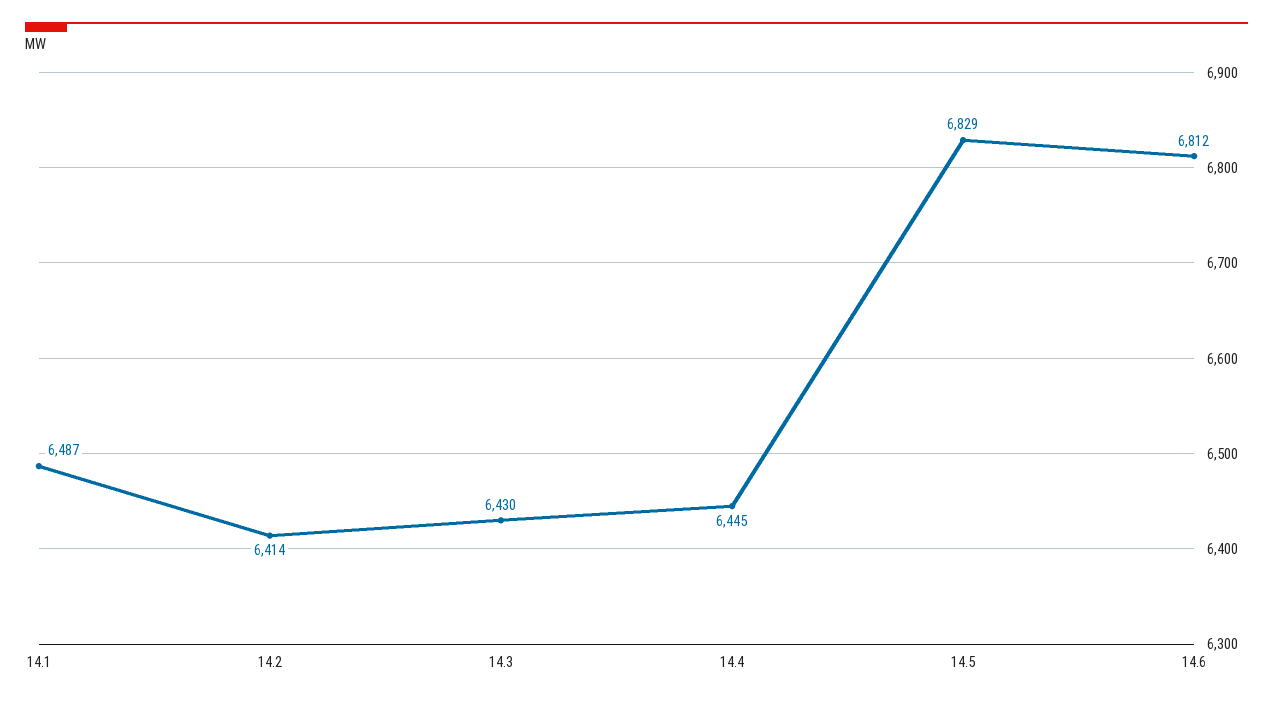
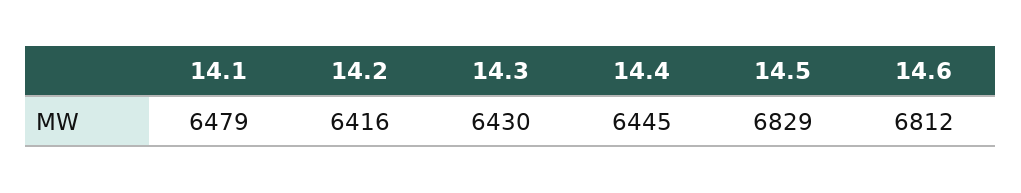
  {
-   "14.1": 6487,
+   "14.1": 6479,
-   "14.2": 6414,
+   "14.2": 6416,
    "14.3": 6430,
    "14.4": 6445,
    "14.5": 6829,
    "14.6": 6812
  }

